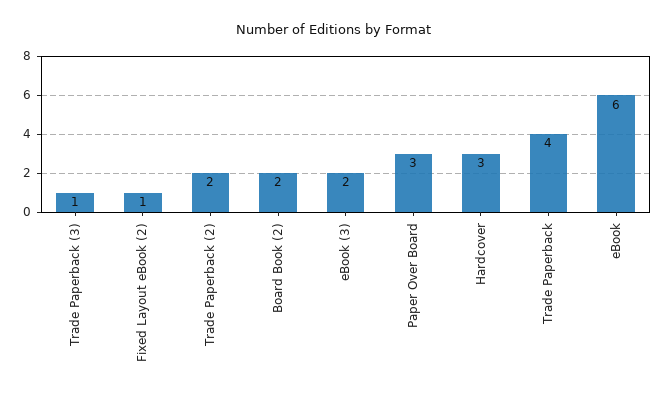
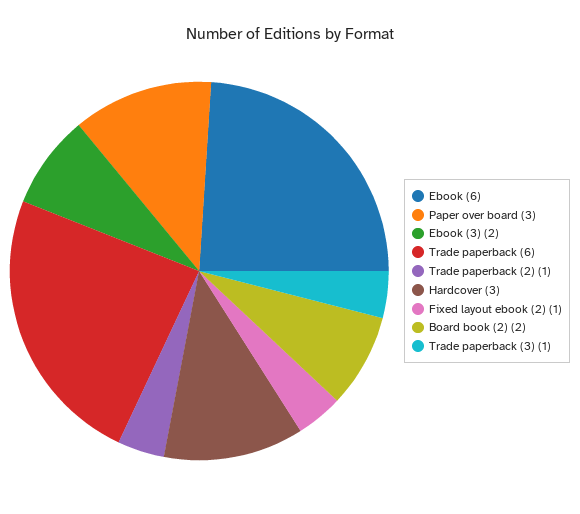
  {
    "Trade Paperback (3)": 1,
    "Fixed Layout eBook (2)": 1,
-   "Trade Paperback (2)": 2,
+   "Trade Paperback (2)": 1,
    "Board Book (2)": 2,
    "eBook (3)": 2,
    "Paper Over Board": 3,
    "Hardcover": 3,
-   "Trade Paperback": 4,
+   "Trade Paperback": 6,
    "eBook": 6
  }

